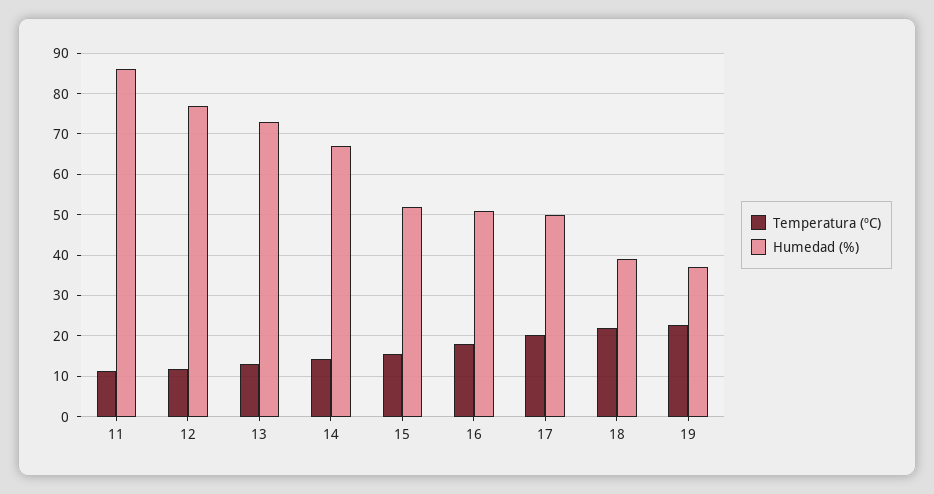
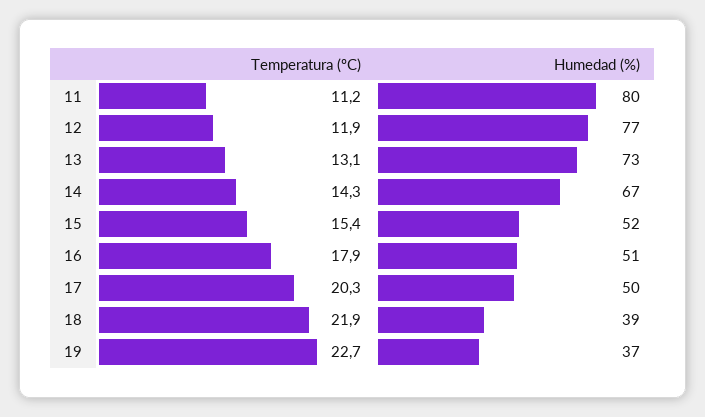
  {
    "Temperatura (ºC)": {
      "11": 11.2,
      "12": 11.9,
      "13": 13.1,
      "14": 14.3,
      "15": 15.4,
      "16": 17.9,
      "17": 20.3,
      "18": 21.9,
      "19": 22.7
    },
    "Humedad (%)": {
-     "11": 86,
+     "11": 80,
      "12": 77,
      "13": 73,
      "14": 67,
      "15": 52,
      "16": 51,
      "17": 50,
      "18": 39,
      "19": 37
    }
  }

